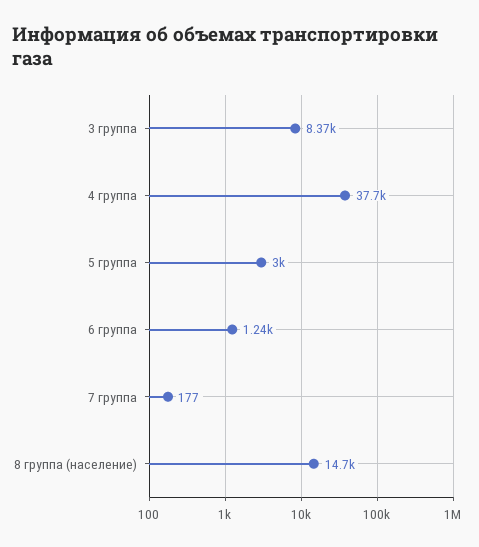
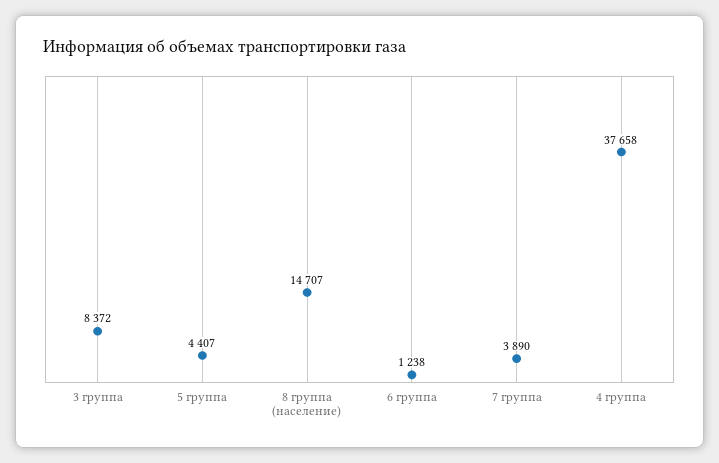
  {
    "3 группа": 8372,
    "4 группа": 37658,
-   "5 группа": 3000,
+   "5 группа": 4407,
    "6 группа": 1238,
-   "7 группа": 177,
+   "7 группа": 3890,
    "8 группа (население)": 14707
  }

